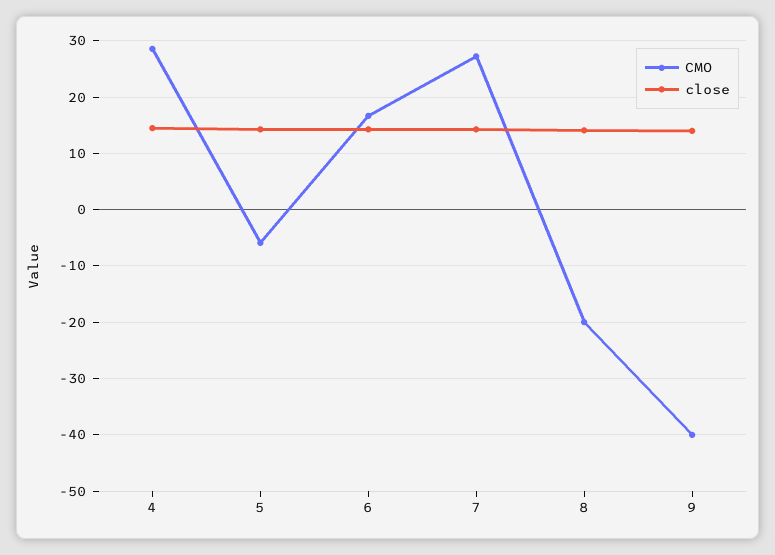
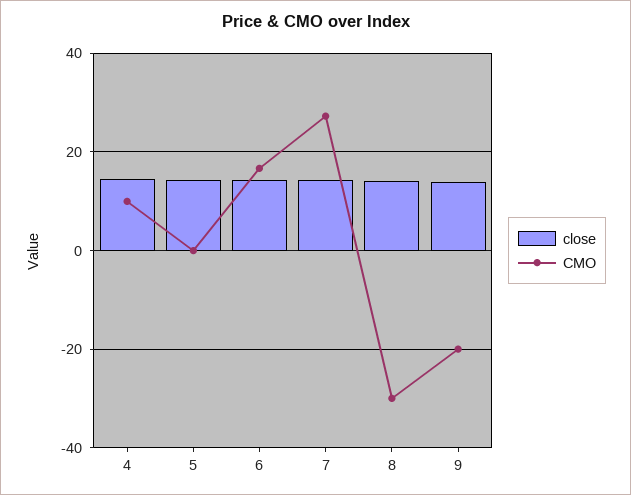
  {
    "CMO": {
-     "4": 28,
+     "4": 10,
-     "5": -6,
+     "5": 0,
      "6": 16,
      "7": 28,
-     "8": -20,
+     "8": -30,
-     "9": -40
+     "9": -20
    },
    "close": {
      "4": 14,
      "5": 14,
      "6": 14,
      "7": 14,
      "8": 14,
      "9": 14
    }
  }

